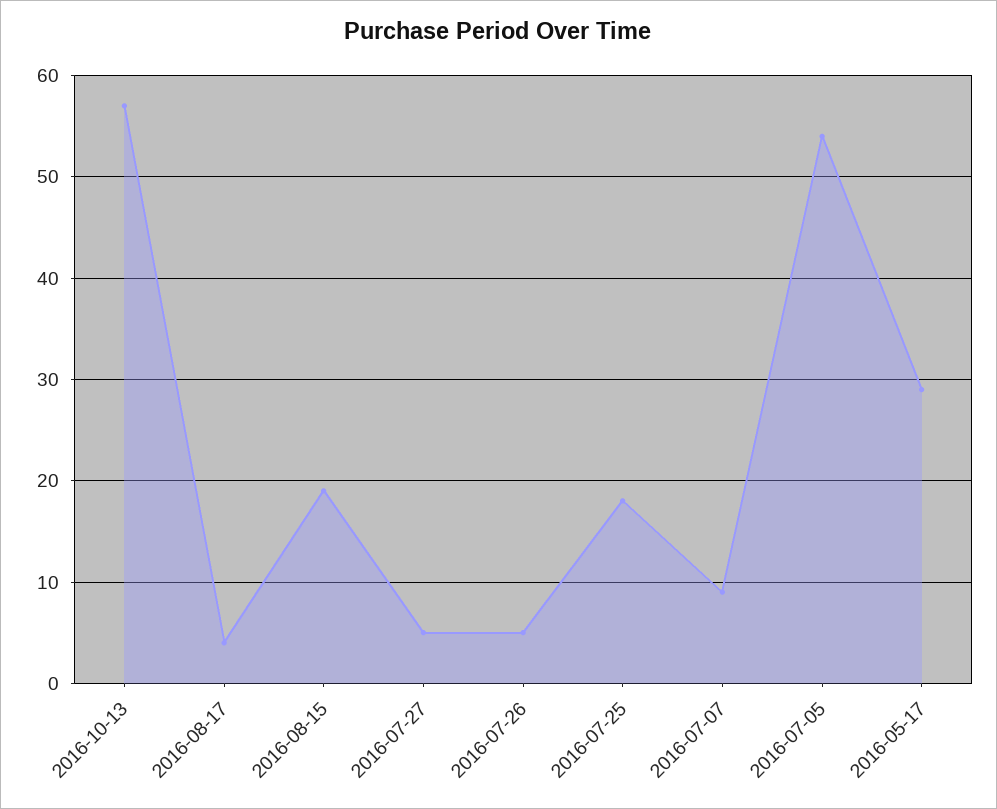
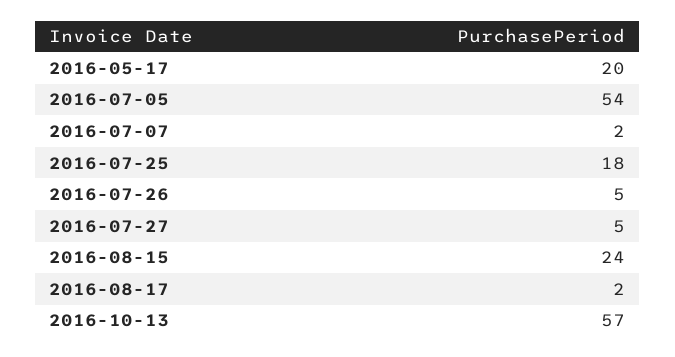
  {
    "2016-10-13": 57,
-   "2016-08-17": 4,
+   "2016-08-17": 2,
-   "2016-08-15": 19,
+   "2016-08-15": 24,
    "2016-07-27": 5,
    "2016-07-26": 5,
    "2016-07-25": 18,
-   "2016-07-07": 9,
+   "2016-07-07": 2,
    "2016-07-05": 54,
-   "2016-05-17": 29
+   "2016-05-17": 20
  }

